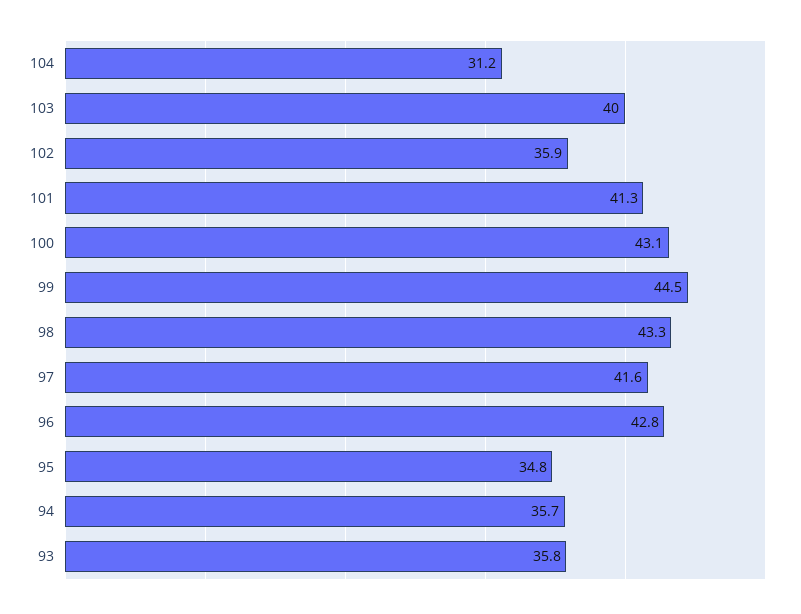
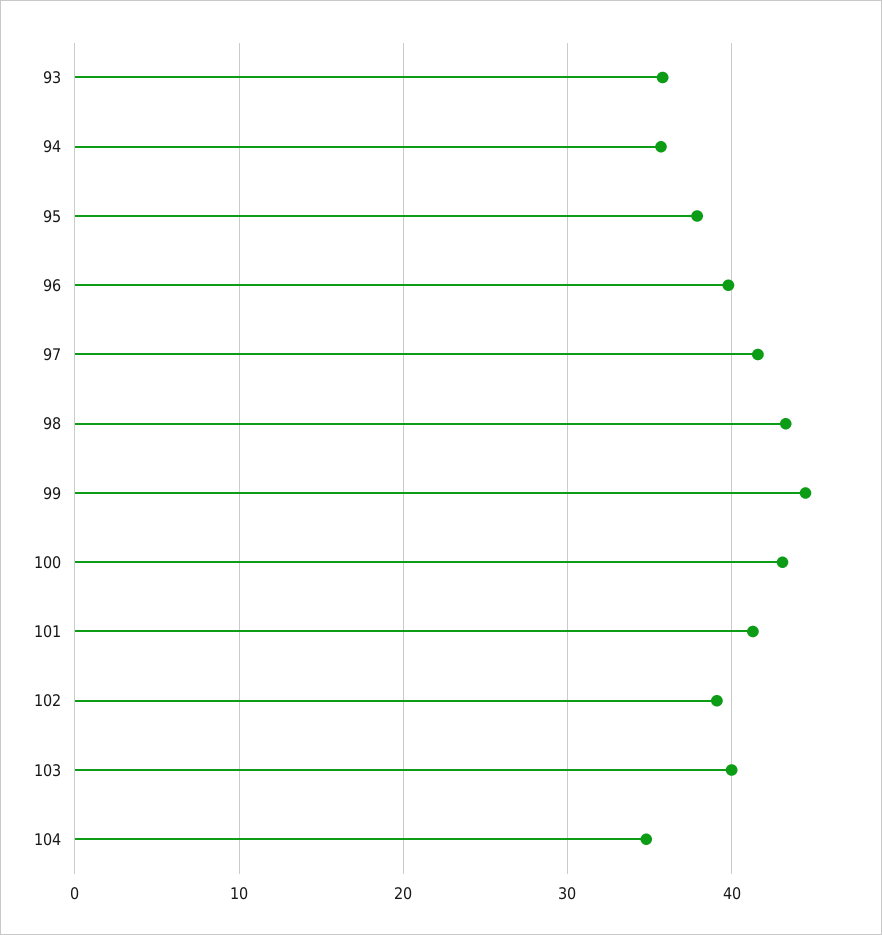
  {
-   "104": 31.2,
+   "104": 35,
    "103": 40,
-   "102": 35.9,
+   "102": 39,
    "101": 41.3,
    "100": 43.1,
    "99": 44.5,
    "98": 43.3,
    "97": 41.6,
-   "96": 42.8,
+   "96": 40,
-   "95": 34.8,
+   "95": 38,
    "94": 35.7,
    "93": 35.8
  }

